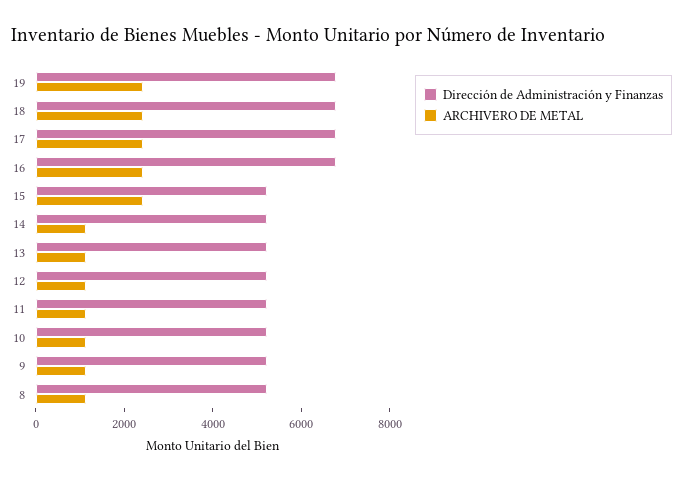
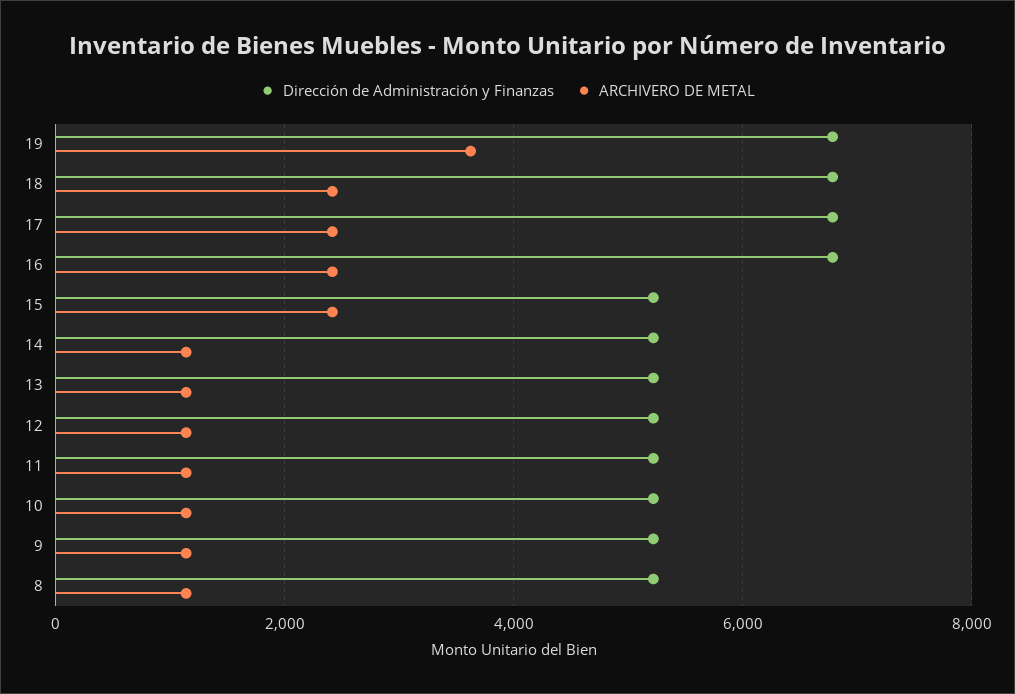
  {
    "Dirección de Administración y Finanzas": {
      "19": 6800,
      "18": 6800,
      "17": 6800,
      "16": 6800,
      "15": 5200,
      "14": 5200,
      "13": 5200,
      "12": 5200,
      "11": 5200,
      "10": 5200,
      "9": 5200,
      "8": 5200
    },
    "ARCHIVERO DE METAL": {
-     "19": 2500,
+     "19": 3600,
      "18": 2400,
      "17": 2400,
      "16": 2400,
      "15": 2400,
      "14": 1200,
      "13": 1200,
      "12": 1200,
      "11": 1200,
      "10": 1200,
      "9": 1200,
      "8": 1200
    }
  }

